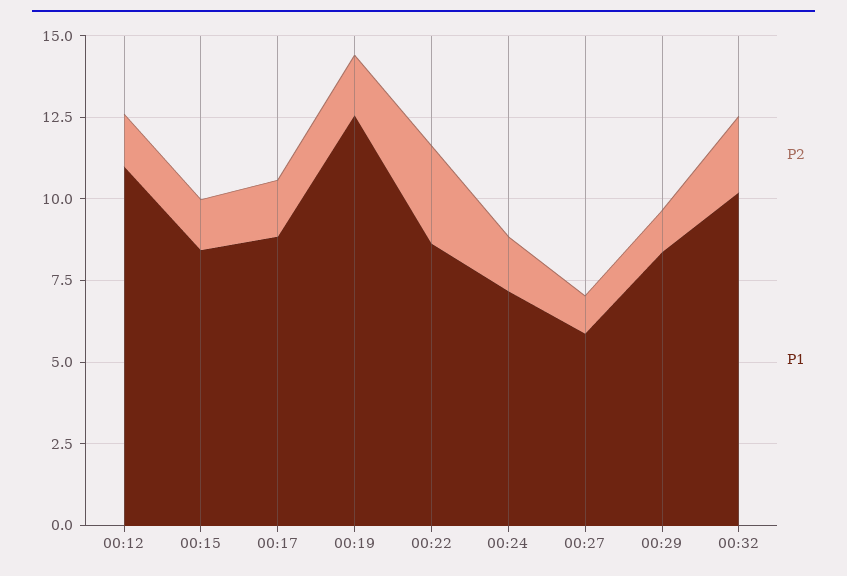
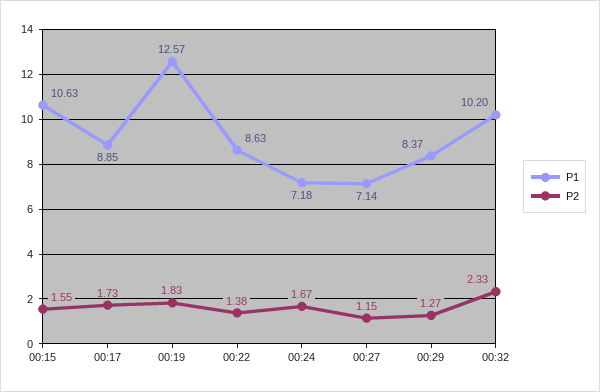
  {
    "P2": {
-     "00:12": 1.5,
      "00:15": 1.55,
      "00:17": 1.73,
      "00:19": 1.83,
-     "00:22": 3,
+     "00:22": 1.38,
      "00:24": 1.67,
      "00:27": 1.15,
      "00:29": 1.27,
      "00:32": 2.33
    },
    "P1": {
-     "00:12": 11,
-     "00:15": 8.5,
+     "00:15": 10.63,
      "00:17": 8.85,
      "00:19": 12.57,
      "00:22": 8.63,
      "00:24": 7.18,
-     "00:27": 6,
+     "00:27": 7.14,
      "00:29": 8.37,
      "00:32": 10.2
    }
  }

